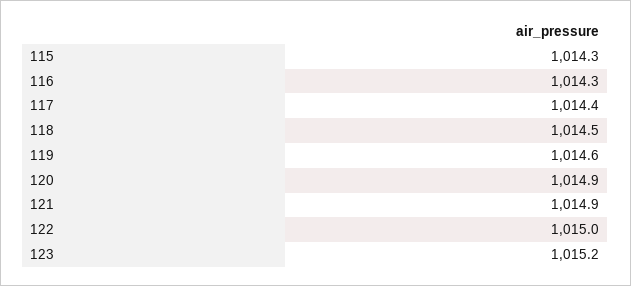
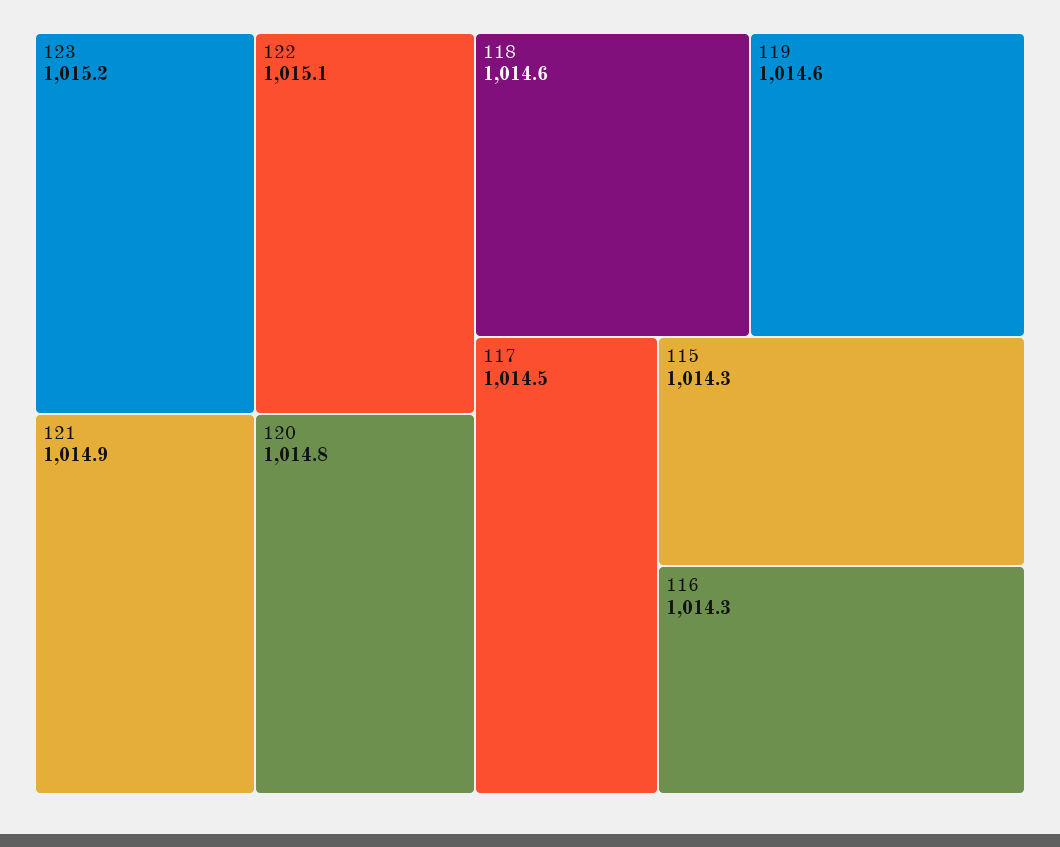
  {
    "115": 1014.3,
    "116": 1014.3,
-   "117": 1014.4,
+   "117": 1014.5,
-   "118": 1014.5,
+   "118": 1014.6,
    "119": 1014.6,
-   "120": 1014.9,
+   "120": 1014.8,
    "121": 1014.9,
-   "122": 1015,
+   "122": 1015.1,
    "123": 1015.2
  }

